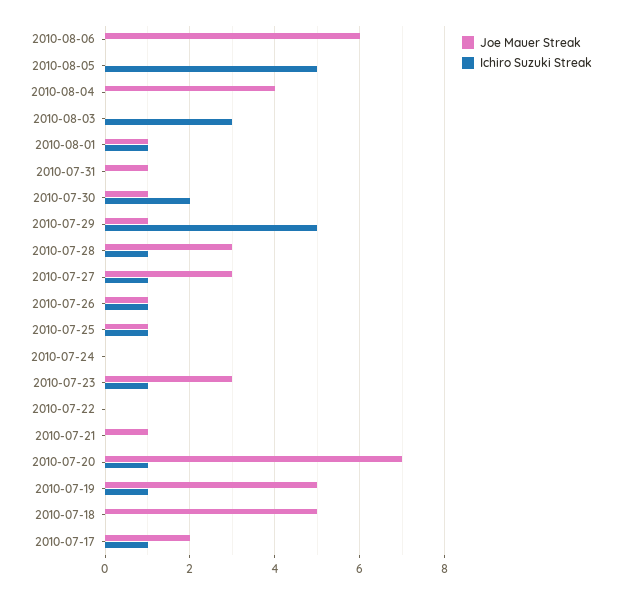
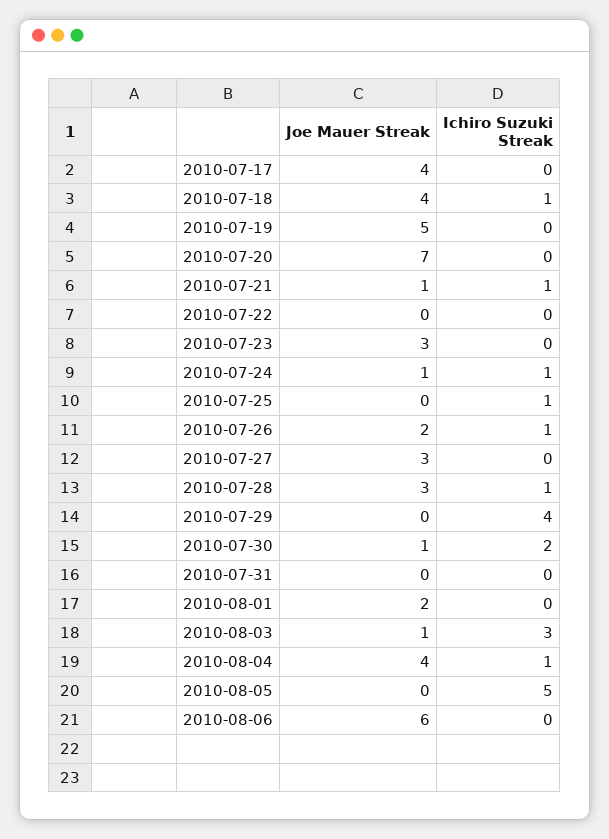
  {
    "Joe Mauer Streak": {
      "2010-08-06": 6,
      "2010-08-05": 0,
      "2010-08-04": 4,
-     "2010-08-03": 0,
+     "2010-08-03": 1,
-     "2010-08-01": 1,
+     "2010-08-01": 2,
-     "2010-07-31": 1,
+     "2010-07-31": 0,
      "2010-07-30": 1,
-     "2010-07-29": 1,
+     "2010-07-29": 0,
      "2010-07-28": 3,
      "2010-07-27": 3,
-     "2010-07-26": 1,
+     "2010-07-26": 2,
-     "2010-07-25": 1,
+     "2010-07-25": 0,
-     "2010-07-24": 0,
+     "2010-07-24": 1,
      "2010-07-23": 3,
      "2010-07-22": 0,
      "2010-07-21": 1,
      "2010-07-20": 7,
      "2010-07-19": 5,
-     "2010-07-18": 5,
+     "2010-07-18": 4,
-     "2010-07-17": 2
+     "2010-07-17": 4
    },
    "Ichiro Suzuki Streak": {
      "2010-08-06": 0,
      "2010-08-05": 5,
-     "2010-08-04": 0,
+     "2010-08-04": 1,
      "2010-08-03": 3,
-     "2010-08-01": 1,
+     "2010-08-01": 0,
      "2010-07-31": 0,
      "2010-07-30": 2,
-     "2010-07-29": 5,
+     "2010-07-29": 4,
      "2010-07-28": 1,
-     "2010-07-27": 1,
+     "2010-07-27": 0,
      "2010-07-26": 1,
      "2010-07-25": 1,
-     "2010-07-24": 0,
+     "2010-07-24": 1,
-     "2010-07-23": 1,
+     "2010-07-23": 0,
      "2010-07-22": 0,
-     "2010-07-21": 0,
+     "2010-07-21": 1,
-     "2010-07-20": 1,
+     "2010-07-20": 0,
-     "2010-07-19": 1,
+     "2010-07-19": 0,
-     "2010-07-18": 0,
+     "2010-07-18": 1,
-     "2010-07-17": 1
+     "2010-07-17": 0
    }
  }

